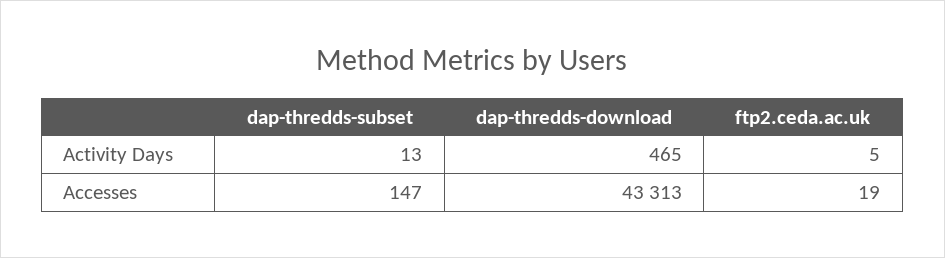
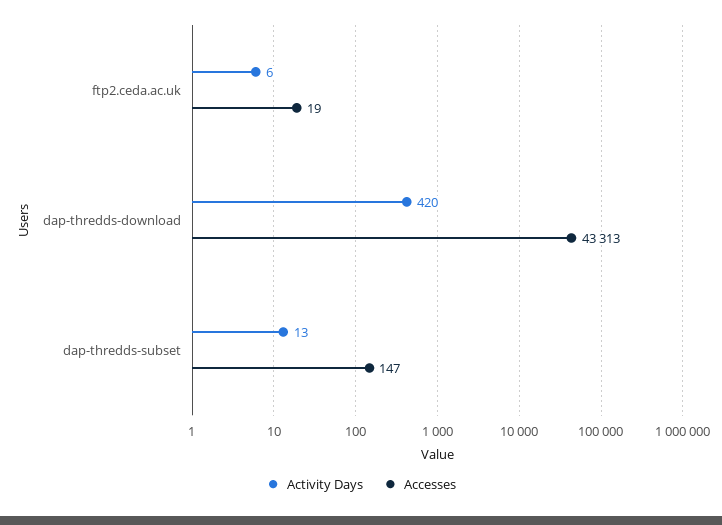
  {
    "Activity Days": {
      "dap-thredds-subset": 13,
-     "dap-thredds-download": 465,
+     "dap-thredds-download": 420,
-     "ftp2.ceda.ac.uk": 5
+     "ftp2.ceda.ac.uk": 6
    },
    "Accesses": {
      "dap-thredds-subset": 147,
      "dap-thredds-download": 43313,
      "ftp2.ceda.ac.uk": 19
    }
  }

